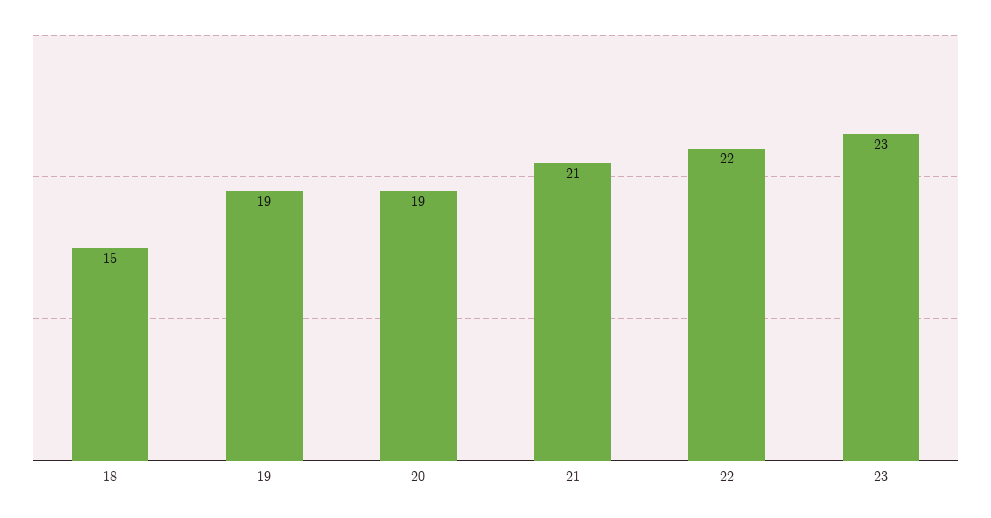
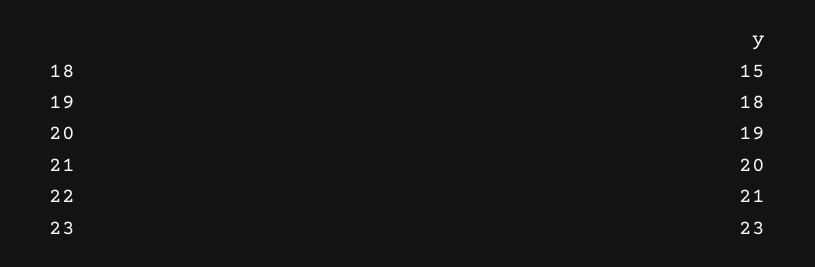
  {
    "18": 15,
-   "19": 19,
+   "19": 18,
    "20": 19,
-   "21": 21,
+   "21": 20,
-   "22": 22,
+   "22": 21,
    "23": 23
  }

